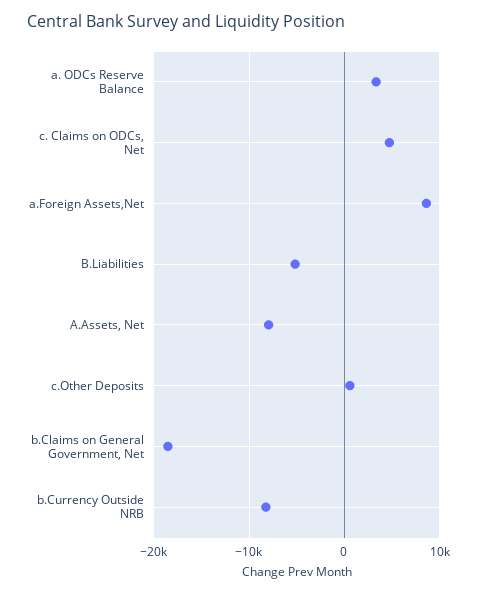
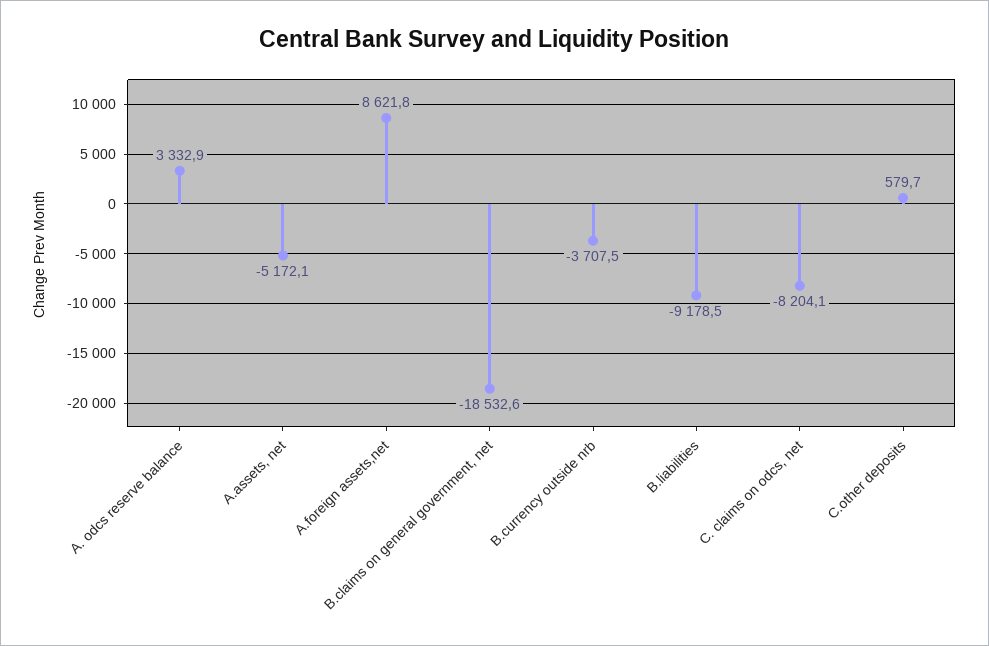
  {
    "a. ODCs Reserve Balance": 3332.9,
-   "c. Claims on ODCs, Net": 5000,
+   "c. Claims on ODCs, Net": -8204.1,
    "a.Foreign Assets,Net": 8621.8,
-   "B.Liabilities": -5000,
+   "B.Liabilities": -9178.5,
-   "A.Assets, Net": -8000,
+   "A.Assets, Net": -5172.1,
    "c.Other Deposits": 579.7,
    "b.Claims on General Government, Net": -18532.6,
-   "b.Currency Outside NRB": -8000
+   "b.Currency Outside NRB": -3707.5
  }

